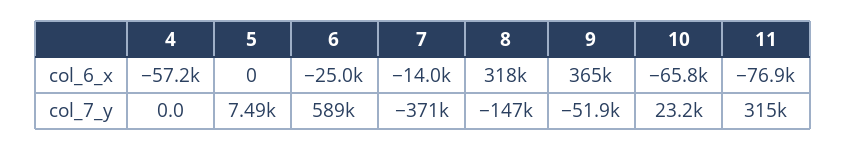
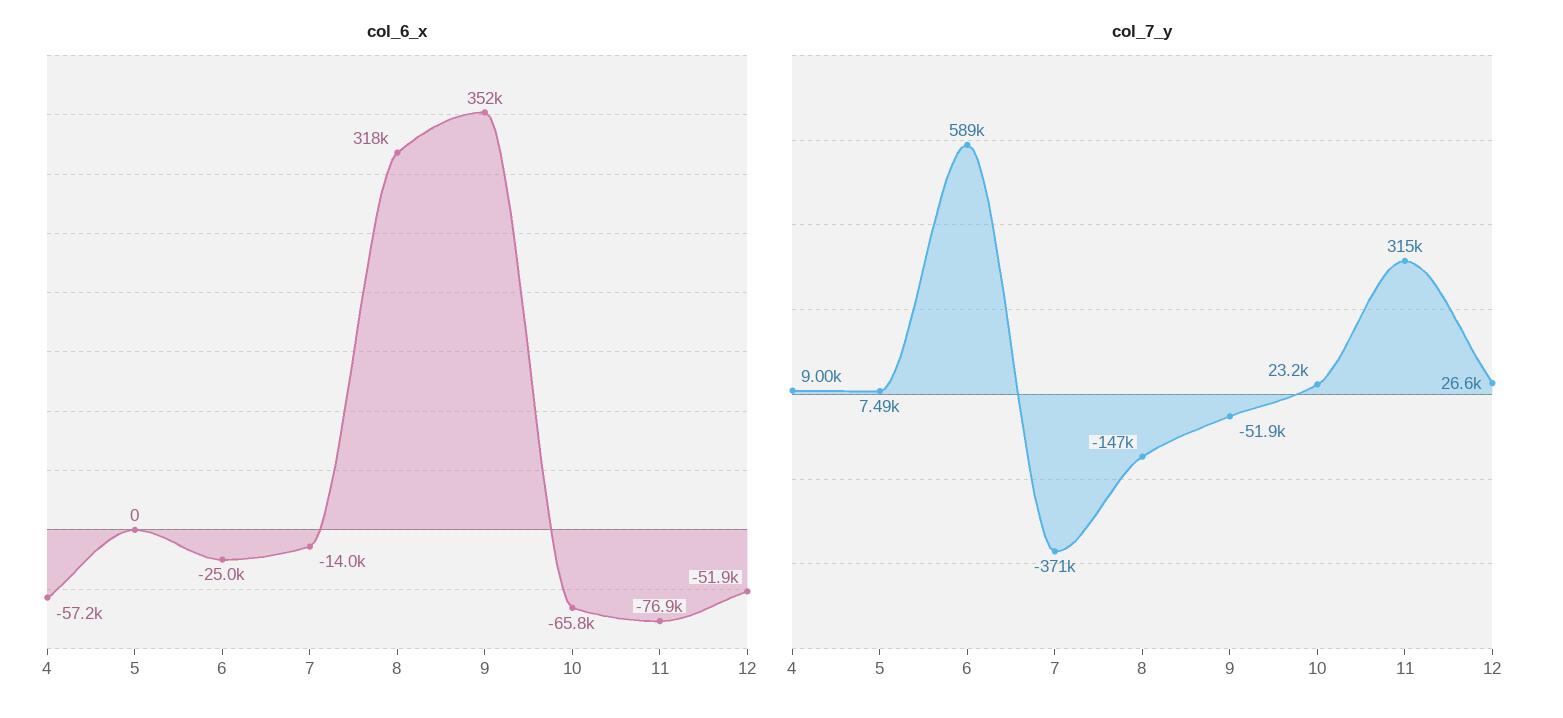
  {
    "col_6_x": {
      "4": -57200,
      "5": 0,
      "6": -25000,
      "7": -14000,
      "8": 318000,
-     "9": 365000,
+     "9": 352000,
      "10": -65800,
-     "11": -76900
+     "11": -76900,
+     "12": -51900
    },
    "col_7_y": {
-     "4": 0,
+     "4": 9000,
      "5": 7490,
      "6": 589000,
      "7": -371000,
      "8": -147000,
      "9": -51900,
      "10": 23200,
-     "11": 315000
+     "11": 315000,
+     "12": 26600
    }
  }

